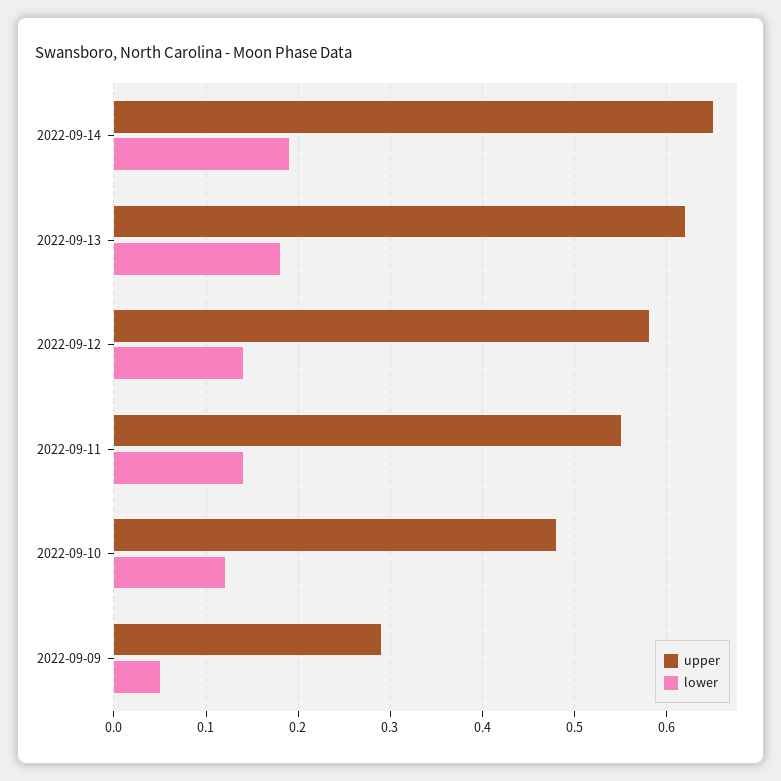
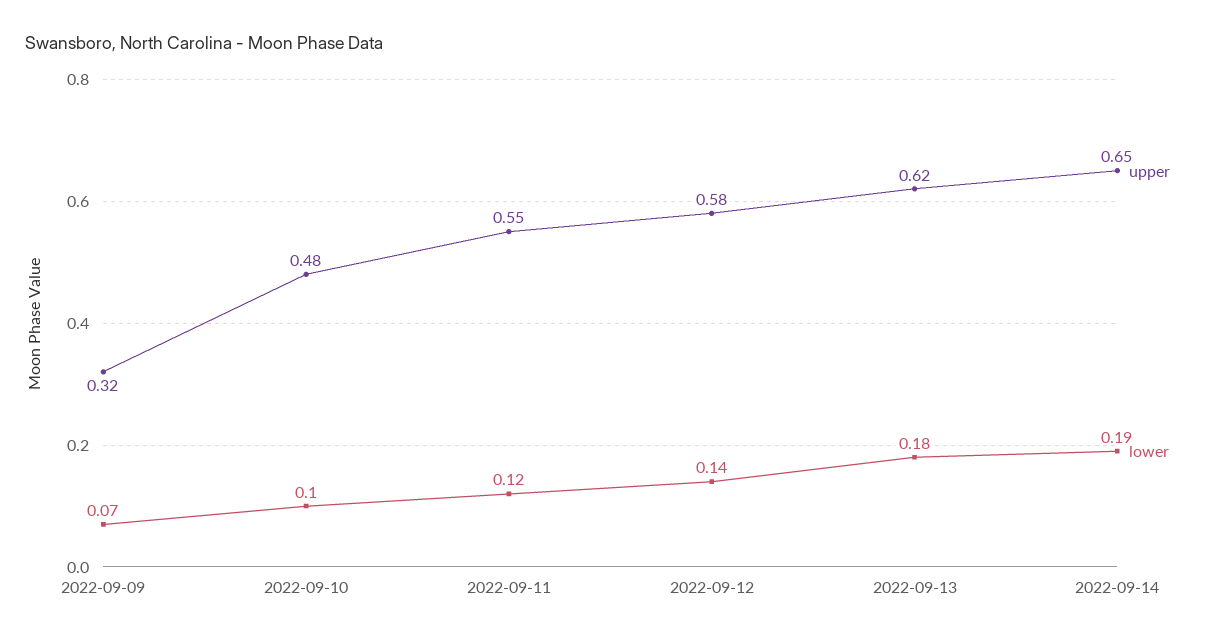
  {
    "upper": {
      "2022-09-14": 0.65,
      "2022-09-13": 0.62,
      "2022-09-12": 0.58,
      "2022-09-11": 0.55,
      "2022-09-10": 0.48,
-     "2022-09-09": 0.29
+     "2022-09-09": 0.32
    },
    "lower": {
      "2022-09-14": 0.19,
      "2022-09-13": 0.18,
      "2022-09-12": 0.14,
-     "2022-09-11": 0.14,
+     "2022-09-11": 0.12,
-     "2022-09-10": 0.12,
+     "2022-09-10": 0.1,
-     "2022-09-09": 0.05
+     "2022-09-09": 0.07
    }
  }

